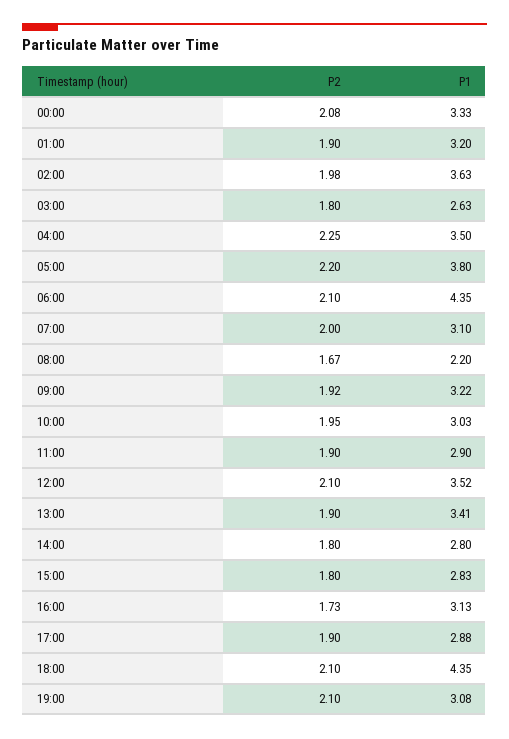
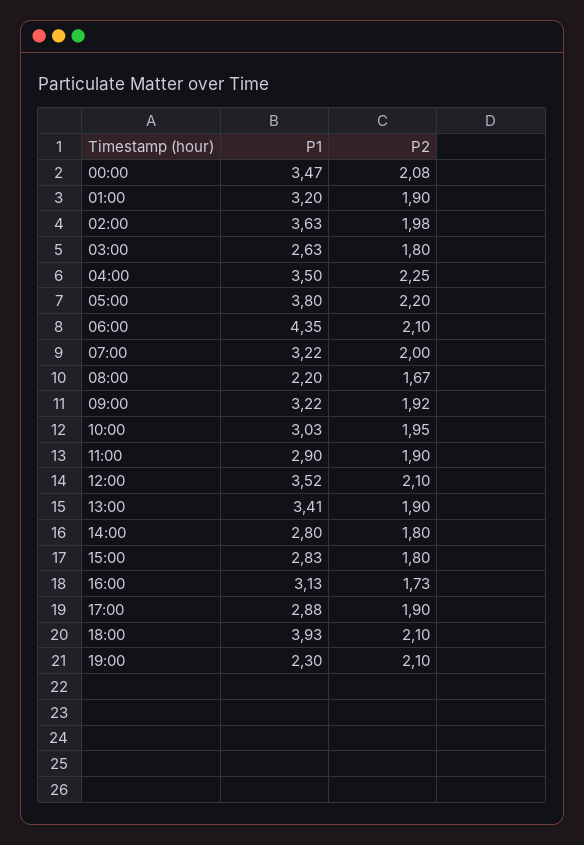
  {
    "P2": {
      "00:00": 2.08,
      "01:00": 1.9,
      "02:00": 1.98,
      "03:00": 1.8,
      "04:00": 2.25,
      "05:00": 2.2,
      "06:00": 2.1,
      "07:00": 2,
      "08:00": 1.67,
      "09:00": 1.92,
      "10:00": 1.95,
      "11:00": 1.9,
      "12:00": 2.1,
      "13:00": 1.9,
      "14:00": 1.8,
      "15:00": 1.8,
      "16:00": 1.73,
      "17:00": 1.9,
      "18:00": 2.1,
      "19:00": 2.1
    },
    "P1": {
-     "00:00": 3.33,
+     "00:00": 3.47,
      "01:00": 3.2,
      "02:00": 3.63,
      "03:00": 2.63,
      "04:00": 3.5,
      "05:00": 3.8,
      "06:00": 4.35,
-     "07:00": 3.1,
+     "07:00": 3.22,
      "08:00": 2.2,
      "09:00": 3.22,
      "10:00": 3.03,
      "11:00": 2.9,
      "12:00": 3.52,
      "13:00": 3.41,
      "14:00": 2.8,
      "15:00": 2.83,
      "16:00": 3.13,
      "17:00": 2.88,
-     "18:00": 4.35,
+     "18:00": 3.93,
-     "19:00": 3.08
+     "19:00": 2.3
    }
  }

